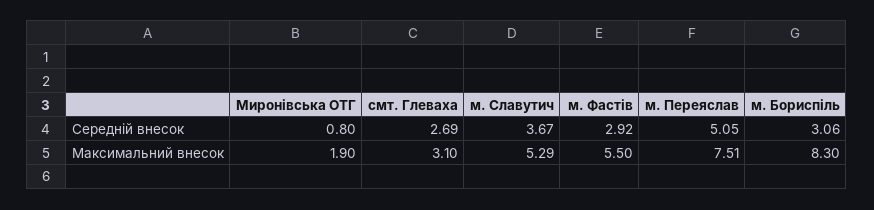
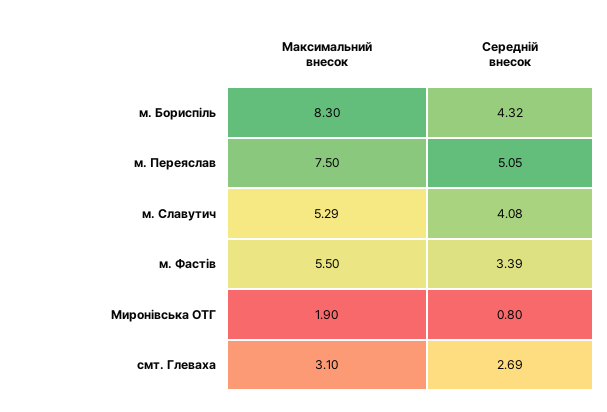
  {
    "Миронівська ОТГ": {
      "Середній внесок": 0.8,
      "Максимальний внесок": 1.9
    },
    "смт. Глеваха": {
      "Середній внесок": 2.69,
      "Максимальний внесок": 3.1
    },
    "м. Славутич": {
-     "Середній внесок": 3.67,
+     "Середній внесок": 4.08,
      "Максимальний внесок": 5.29
    },
    "м. Фастів": {
-     "Середній внесок": 2.92,
+     "Середній внесок": 3.39,
      "Максимальний внесок": 5.5
    },
    "м. Переяслав": {
      "Середній внесок": 5.05,
-     "Максимальний внесок": 7.51
+     "Максимальний внесок": 7.5
    },
    "м. Бориспіль": {
-     "Середній внесок": 3.06,
+     "Середній внесок": 4.32,
      "Максимальний внесок": 8.3
    }
  }

